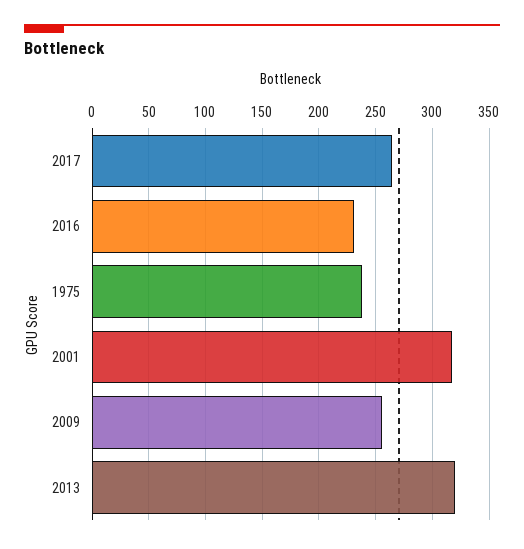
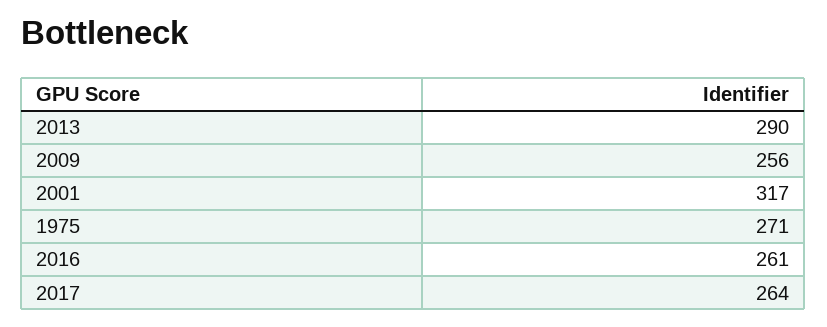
  {
    "2017": 264,
-   "2016": 230,
+   "2016": 261,
-   "1975": 240,
+   "1975": 271,
    "2001": 317,
    "2009": 256,
-   "2013": 320
+   "2013": 290
  }

